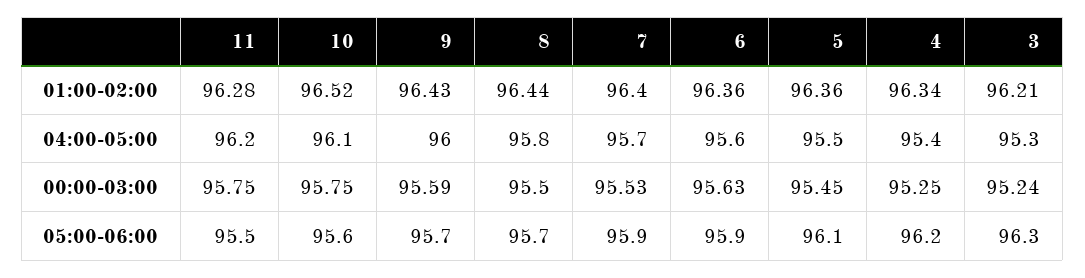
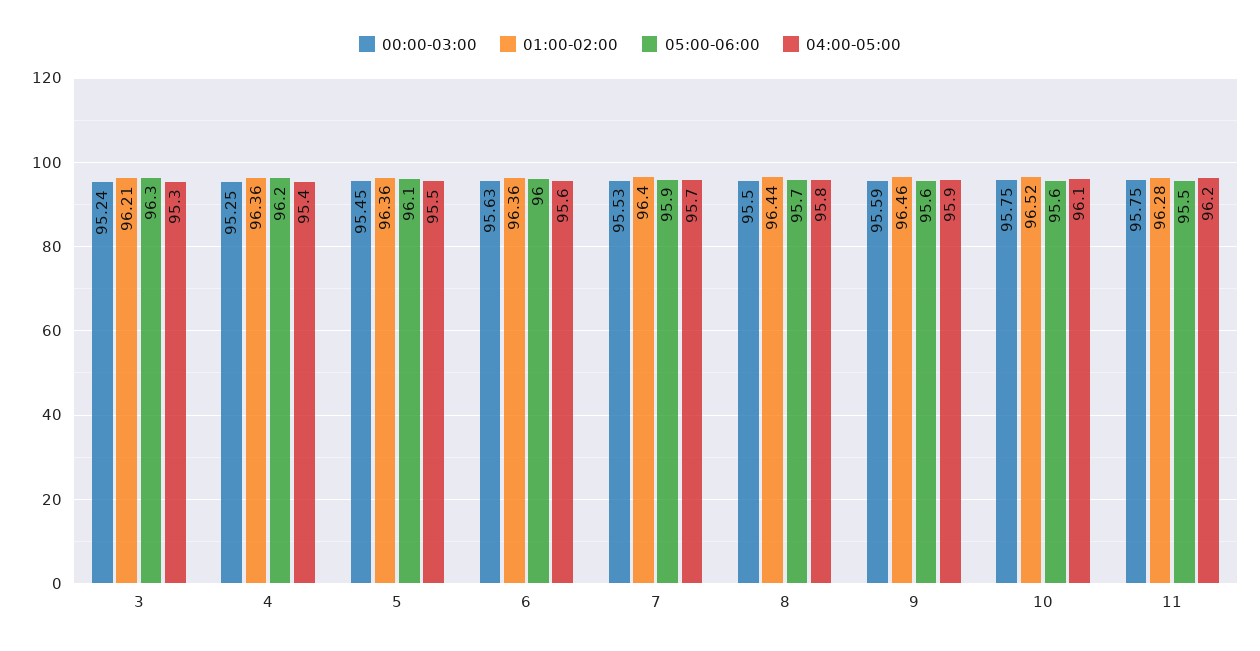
  {
    "01:00-02:00": {
      "11": 96.28,
      "10": 96.52,
-     "9": 96.43,
+     "9": 96.46,
      "8": 96.44,
      "7": 96.4,
      "6": 96.36,
      "5": 96.36,
-     "4": 96.34,
+     "4": 96.36,
      "3": 96.21
    },
    "04:00-05:00": {
      "11": 96.2,
      "10": 96.1,
-     "9": 96,
+     "9": 95.9,
      "8": 95.8,
      "7": 95.7,
      "6": 95.6,
      "5": 95.5,
      "4": 95.4,
      "3": 95.3
    },
    "00:00-03:00": {
      "11": 95.75,
      "10": 95.75,
      "9": 95.59,
      "8": 95.5,
      "7": 95.53,
      "6": 95.63,
      "5": 95.45,
      "4": 95.25,
      "3": 95.24
    },
    "05:00-06:00": {
      "11": 95.5,
      "10": 95.6,
-     "9": 95.7,
+     "9": 95.6,
      "8": 95.7,
      "7": 95.9,
-     "6": 95.9,
+     "6": 96,
      "5": 96.1,
      "4": 96.2,
      "3": 96.3
    }
  }

